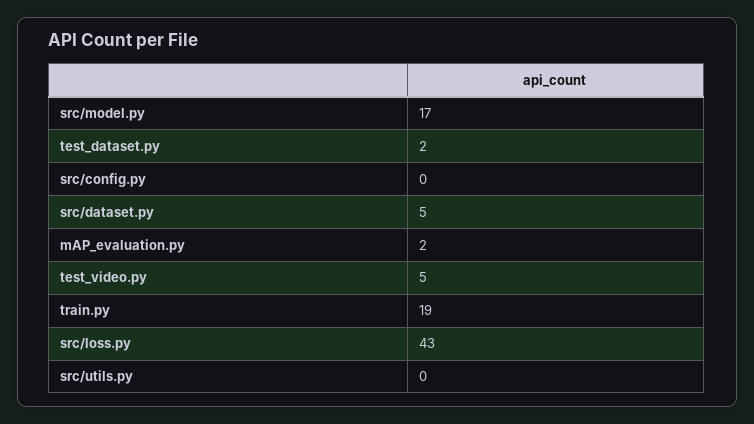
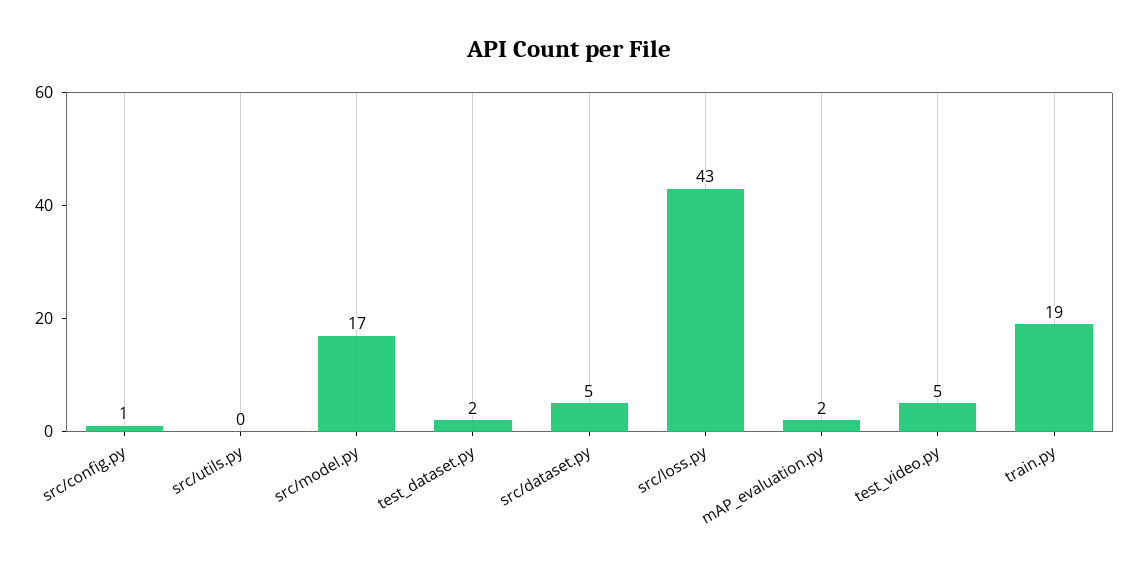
  {
    "src/model.py": 17,
    "test_dataset.py": 2,
-   "src/config.py": 0,
+   "src/config.py": 1,
    "src/dataset.py": 5,
    "mAP_evaluation.py": 2,
    "test_video.py": 5,
    "train.py": 19,
    "src/loss.py": 43,
    "src/utils.py": 0
  }

